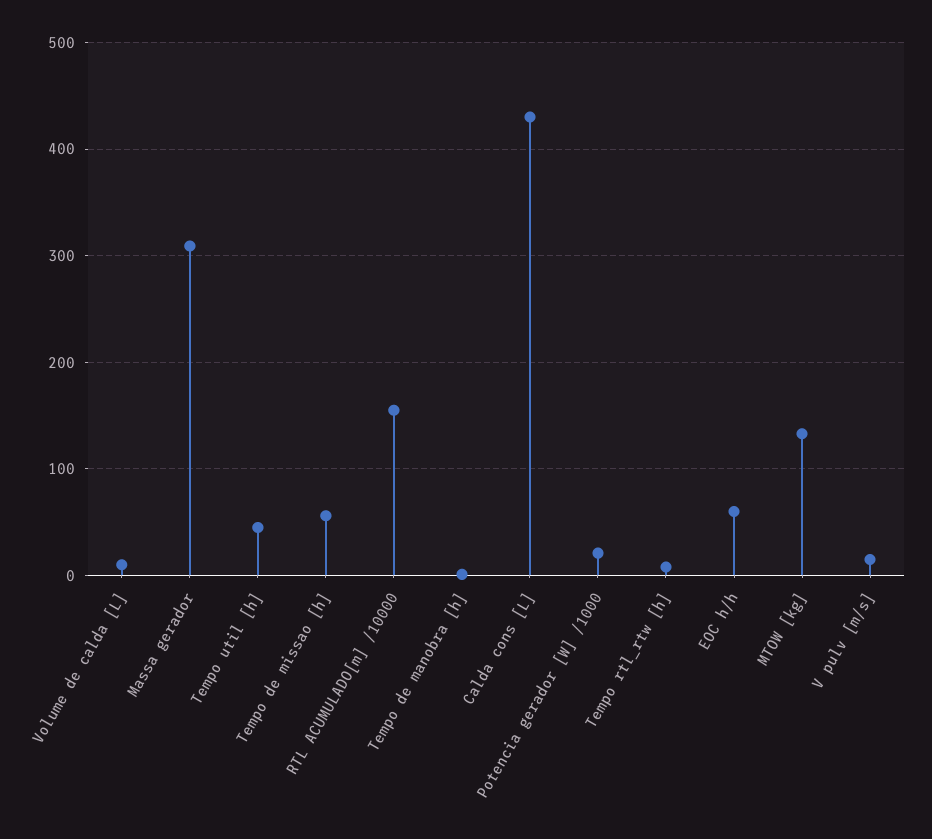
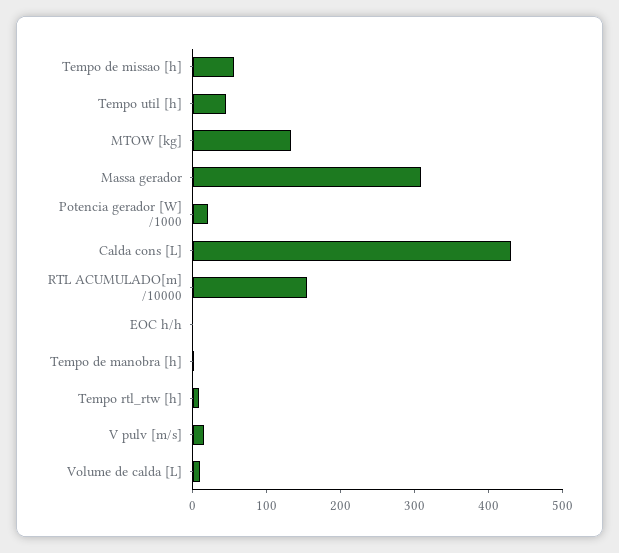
  {
    "Volume de calda [L]": 10,
    "Massa gerador": 310,
    "Tempo util [h]": 50,
    "Tempo de missao [h]": 60,
    "RTL ACUMULADO[m] /10000": 160,
    "Tempo de manobra [h]": 0,
    "Calda cons [L]": 430,
    "Potencia gerador [W] /1000": 20,
    "Tempo rtl_rtw [h]": 10,
-   "EOC h/h": 60,
+   "EOC h/h": 0,
    "MTOW [kg]": 130,
    "V pulv [m/s]": 20
  }

